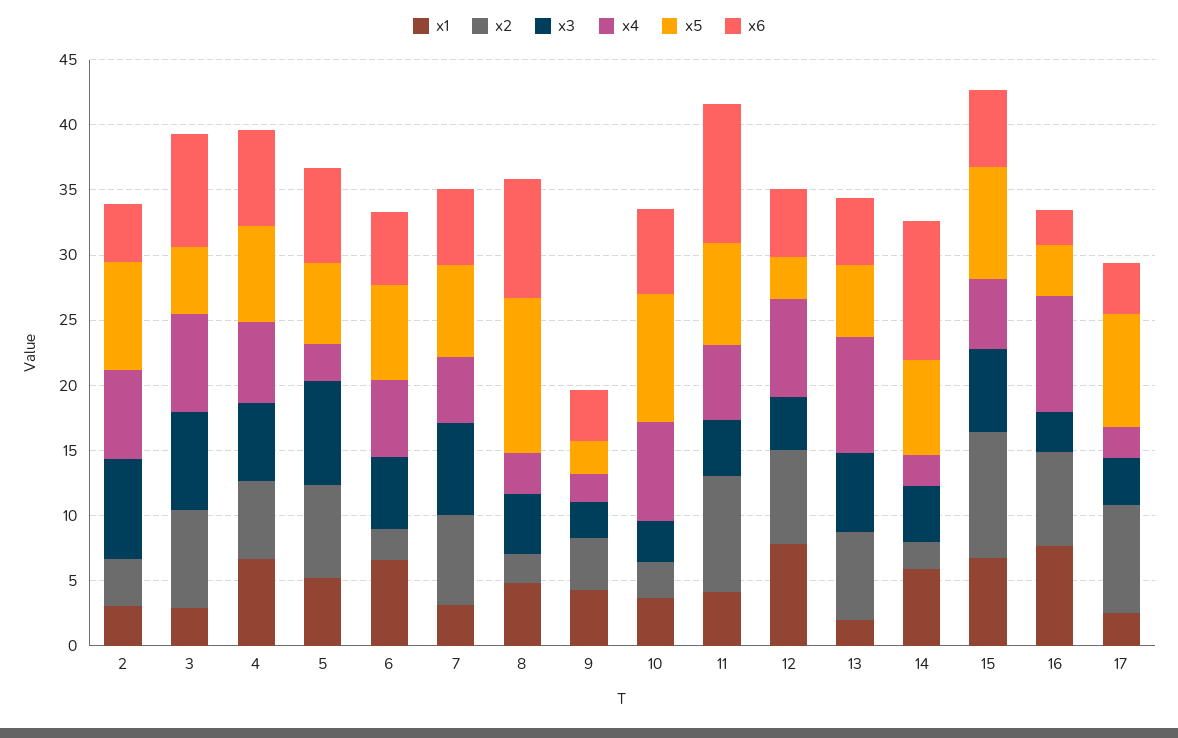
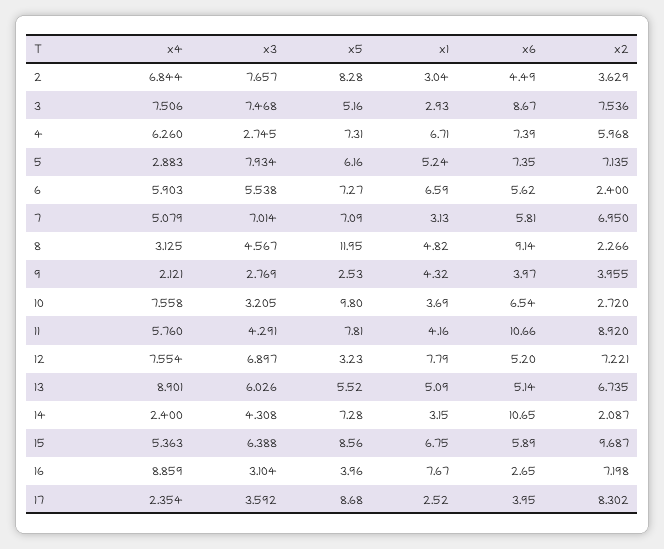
  {
    "x1": {
      "2": 3.04,
      "3": 2.93,
      "4": 6.71,
      "5": 5.24,
      "6": 6.59,
      "7": 3.13,
      "8": 4.82,
      "9": 4.32,
      "10": 3.69,
      "11": 4.16,
      "12": 7.79,
-     "13": 2,
+     "13": 5.09,
-     "14": 6,
+     "14": 3.15,
      "15": 6.75,
      "16": 7.67,
      "17": 2.52
    },
    "x2": {
      "2": 3.629,
      "3": 7.536,
      "4": 5.968,
      "5": 7.135,
      "6": 2.4,
      "7": 6.95,
      "8": 2.266,
      "9": 3.955,
      "10": 2.72,
      "11": 8.92,
      "12": 7.221,
      "13": 6.735,
      "14": 2.087,
      "15": 9.687,
      "16": 7.198,
      "17": 8.302
    },
    "x3": {
      "2": 7.657,
      "3": 7.468,
-     "4": 6,
+     "4": 2.745,
      "5": 7.934,
      "6": 5.538,
      "7": 7.014,
      "8": 4.567,
      "9": 2.769,
      "10": 3.205,
      "11": 4.291,
-     "12": 4,
+     "12": 6.897,
      "13": 6.026,
      "14": 4.308,
      "15": 6.388,
      "16": 3.104,
      "17": 3.592
    },
    "x4": {
      "2": 6.844,
      "3": 7.506,
      "4": 6.26,
      "5": 2.883,
      "6": 5.903,
      "7": 5.079,
      "8": 3.125,
      "9": 2.121,
      "10": 7.558,
      "11": 5.76,
      "12": 7.554,
      "13": 8.901,
      "14": 2.4,
      "15": 5.363,
      "16": 8.859,
      "17": 2.354
    },
    "x5": {
      "2": 8.28,
      "3": 5.16,
      "4": 7.31,
      "5": 6.16,
      "6": 7.27,
      "7": 7.09,
      "8": 11.95,
      "9": 2.53,
      "10": 9.8,
      "11": 7.81,
      "12": 3.23,
      "13": 5.52,
      "14": 7.28,
      "15": 8.56,
      "16": 3.96,
      "17": 8.68
    },
    "x6": {
      "2": 4.49,
      "3": 8.67,
      "4": 7.39,
      "5": 7.35,
      "6": 5.62,
      "7": 5.81,
      "8": 9.14,
      "9": 3.97,
      "10": 6.54,
      "11": 10.66,
      "12": 5.2,
      "13": 5.14,
      "14": 10.65,
      "15": 5.89,
      "16": 2.65,
      "17": 3.95
    }
  }

